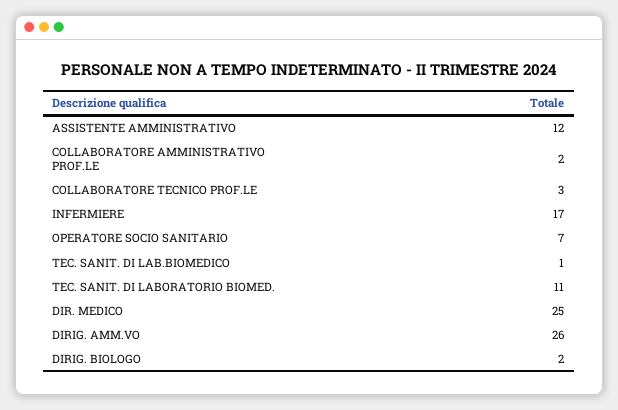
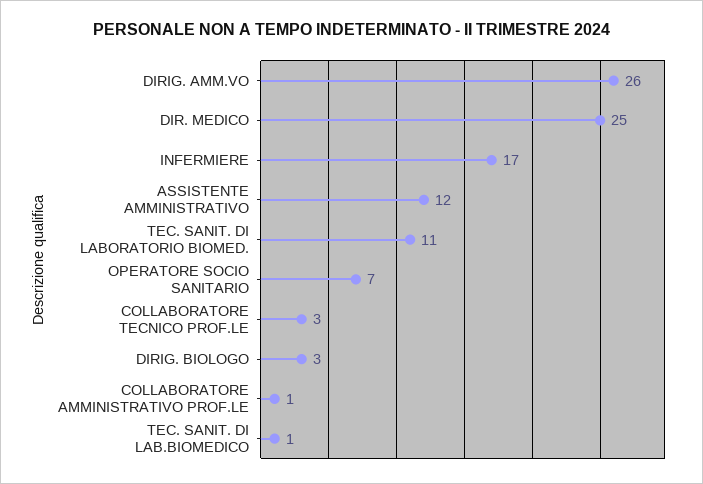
  {
    "ASSISTENTE AMMINISTRATIVO": 12,
-   "COLLABORATORE AMMINISTRATIVO PROF.LE": 2,
+   "COLLABORATORE AMMINISTRATIVO PROF.LE": 1,
    "COLLABORATORE TECNICO PROF.LE": 3,
    "INFERMIERE": 17,
    "OPERATORE SOCIO SANITARIO": 7,
    "TEC. SANIT. DI LAB.BIOMEDICO": 1,
    "TEC. SANIT. DI LABORATORIO BIOMED.": 11,
    "DIR. MEDICO": 25,
    "DIRIG. AMM.VO": 26,
-   "DIRIG. BIOLOGO": 2
+   "DIRIG. BIOLOGO": 3
  }

